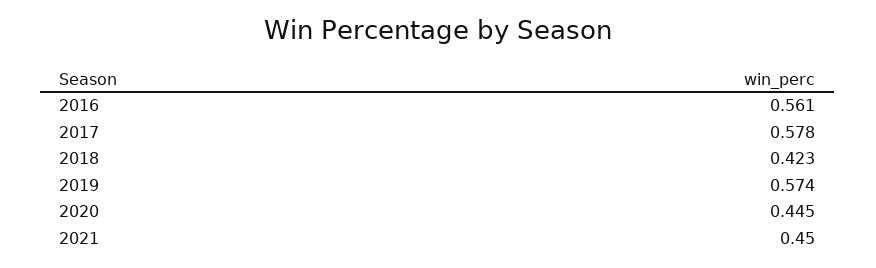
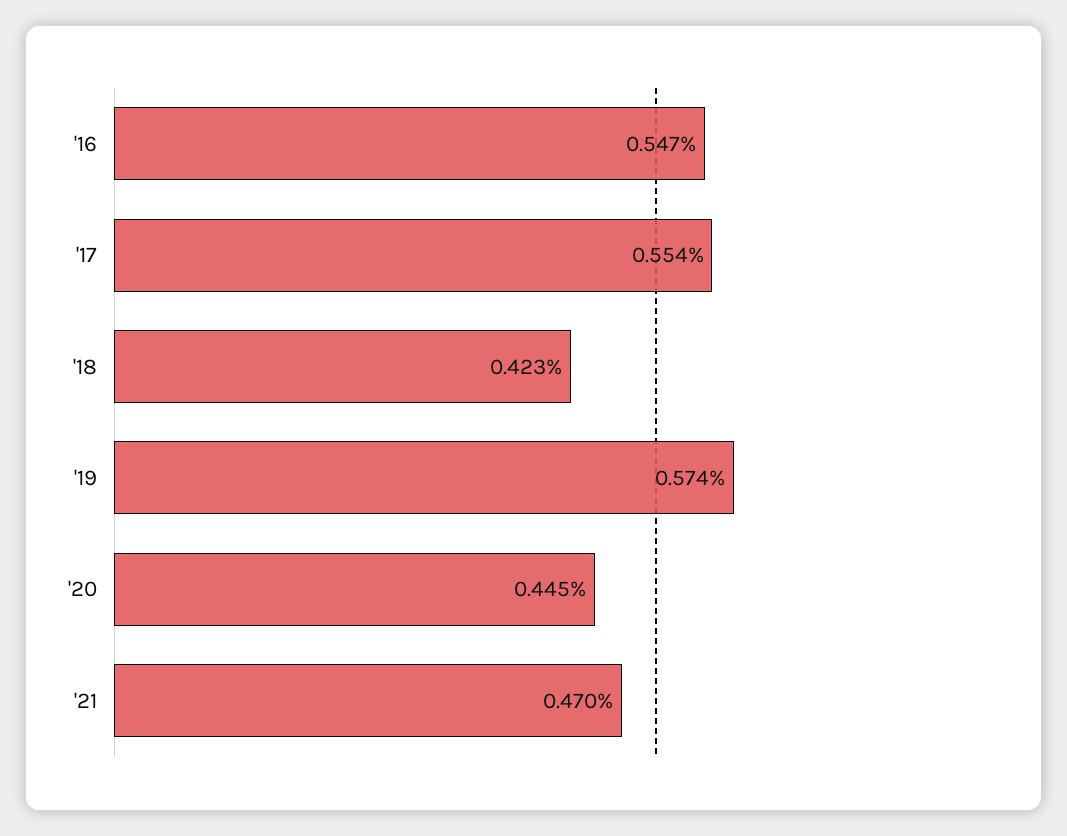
  {
-   "2016": 0.561,
+   "2016": 0.547,
-   "2017": 0.578,
+   "2017": 0.554,
    "2018": 0.423,
    "2019": 0.574,
    "2020": 0.445,
-   "2021": 0.45
+   "2021": 0.47
  }

